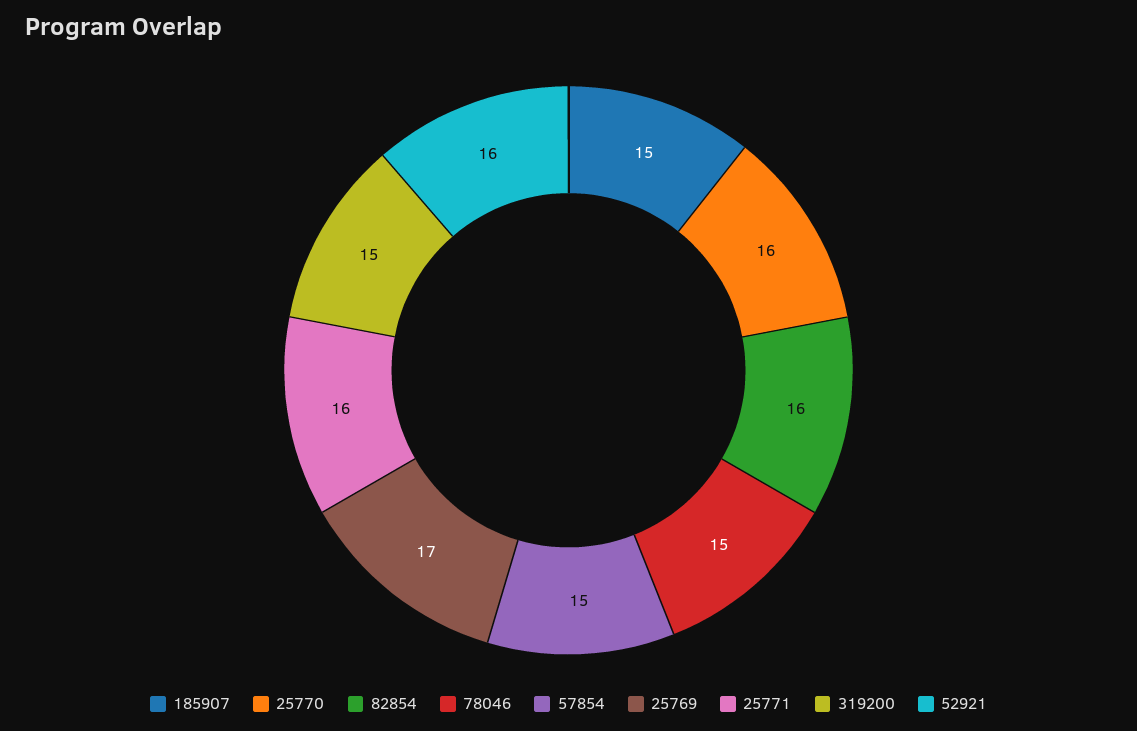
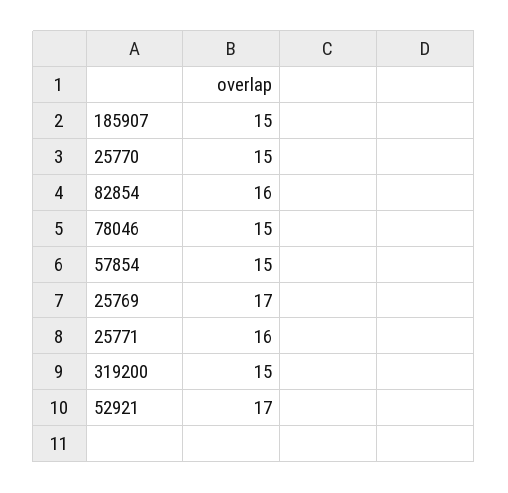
  {
    "185907": 15,
-   "25770": 16,
+   "25770": 15,
    "82854": 16,
    "78046": 15,
    "57854": 15,
    "25769": 17,
    "25771": 16,
    "319200": 15,
-   "52921": 16
+   "52921": 17
  }

